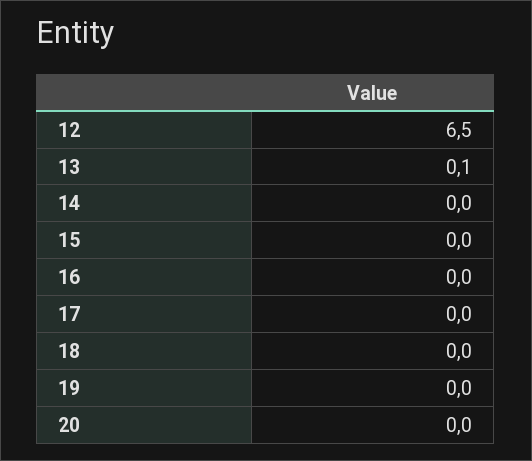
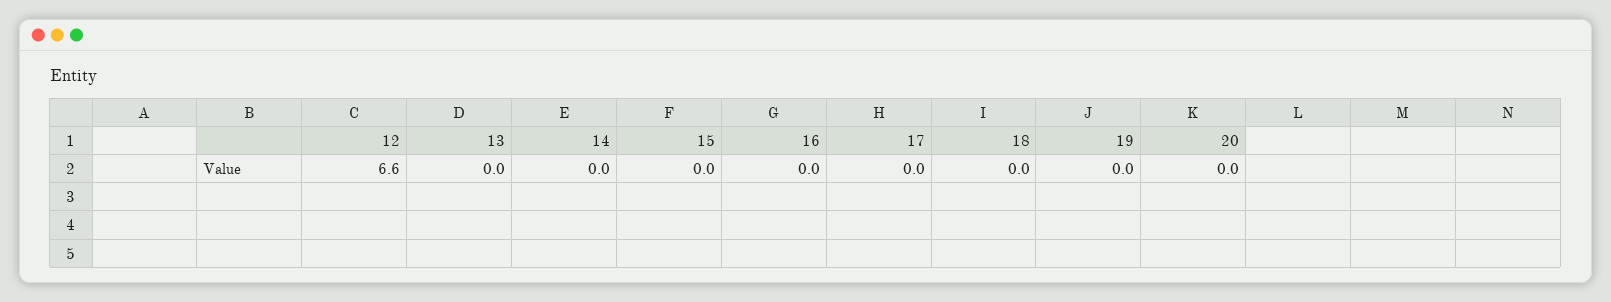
  {
-   "12": 6.5,
+   "12": 6.6,
-   "13": 0.1,
+   "13": 0,
    "14": 0,
    "15": 0,
    "16": 0,
    "17": 0,
    "18": 0,
    "19": 0,
    "20": 0
  }

